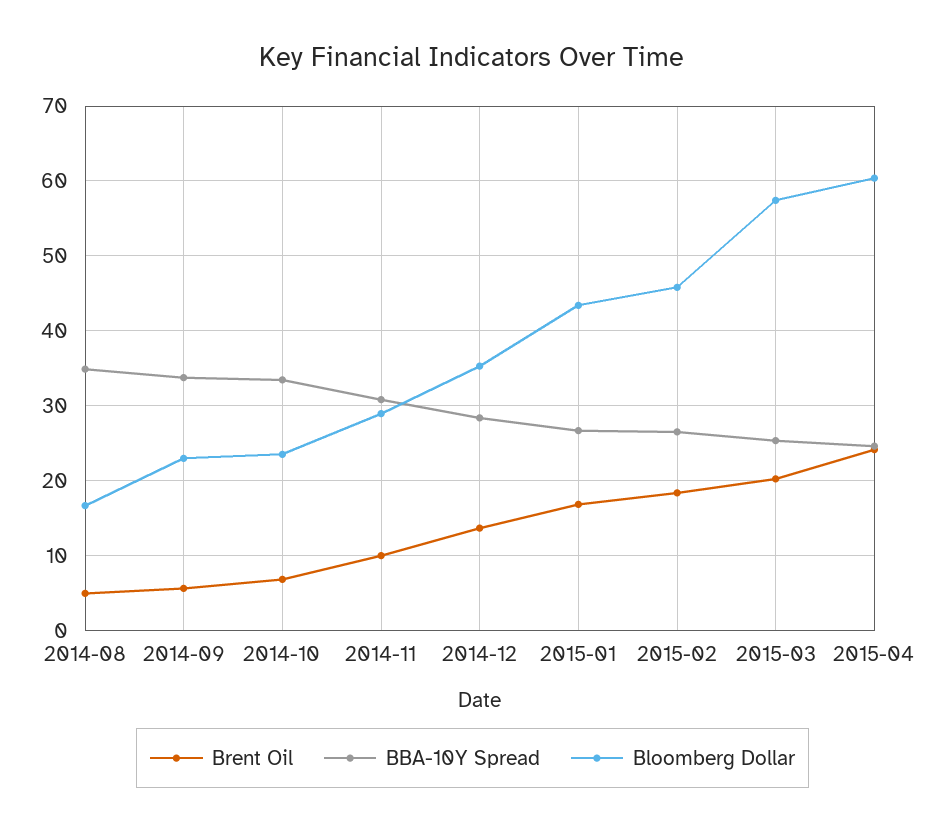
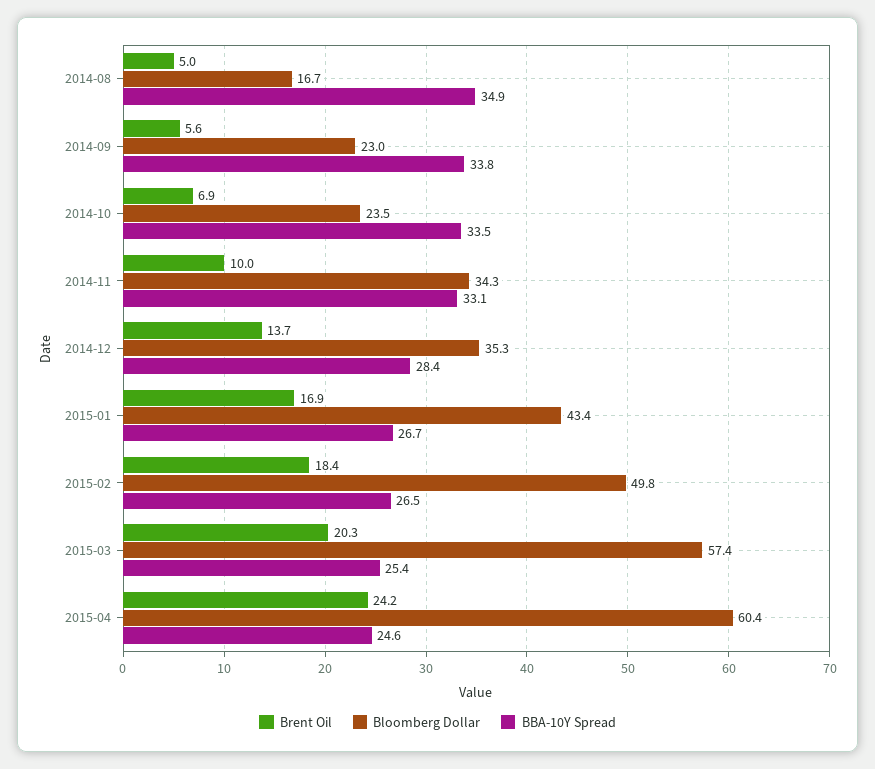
  {
    "Brent Oil": {
      "2014-08": 5,
      "2014-09": 5.6,
      "2014-10": 6.9,
      "2014-11": 10,
      "2014-12": 13.7,
      "2015-01": 16.9,
      "2015-02": 18.4,
      "2015-03": 20.3,
      "2015-04": 24.2
    },
    "BBA-10Y Spread": {
      "2014-08": 34.9,
      "2014-09": 33.8,
      "2014-10": 33.5,
-     "2014-11": 31,
+     "2014-11": 33.1,
      "2014-12": 28.4,
      "2015-01": 26.7,
      "2015-02": 26.5,
      "2015-03": 25.4,
      "2015-04": 24.6
    },
    "Bloomberg Dollar": {
      "2014-08": 16.7,
      "2014-09": 23,
      "2014-10": 23.5,
-     "2014-11": 29,
+     "2014-11": 34.3,
      "2014-12": 35.3,
      "2015-01": 43.4,
-     "2015-02": 46,
+     "2015-02": 49.8,
      "2015-03": 57.4,
      "2015-04": 60.4
    }
  }

